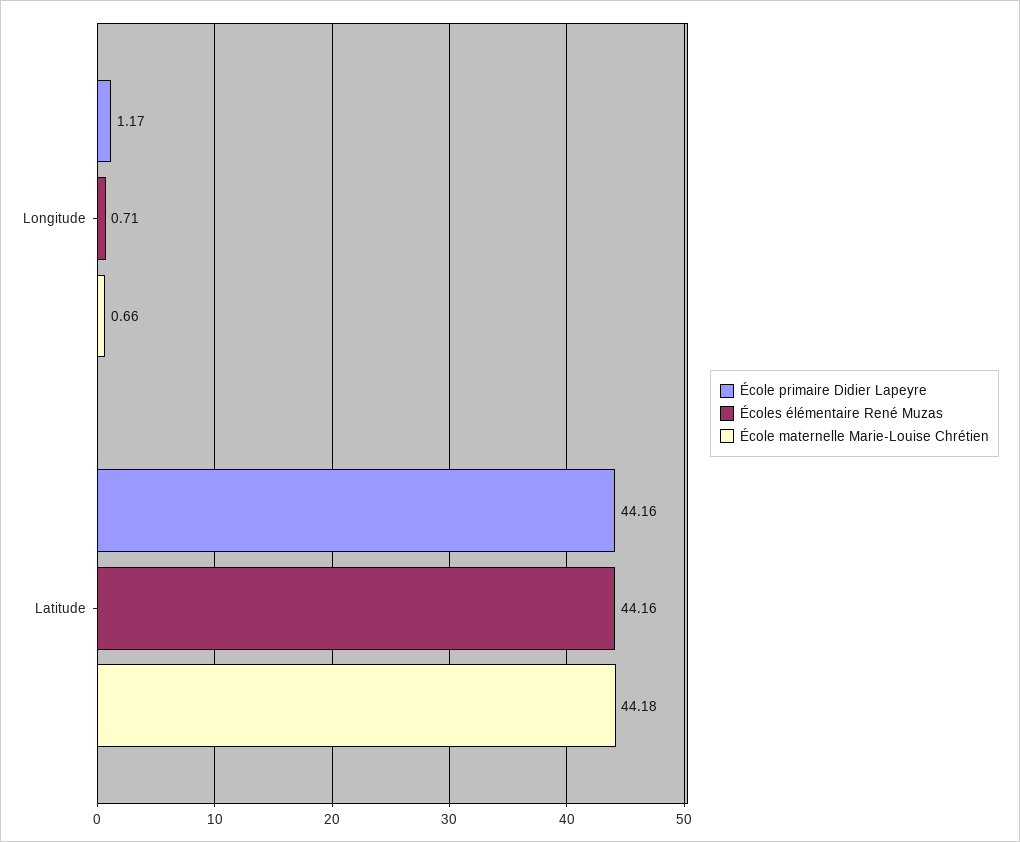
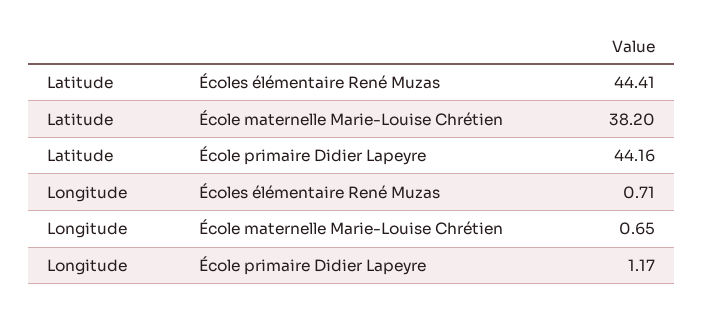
  {
    "École primaire Didier Lapeyre": {
      "Longitude": 1.17,
      "Latitude": 44.16
    },
    "Écoles élémentaire René Muzas": {
      "Longitude": 0.71,
-     "Latitude": 44.16
+     "Latitude": 44.41
    },
    "École maternelle Marie-Louise Chrétien": {
-     "Longitude": 0.66,
+     "Longitude": 0.65,
-     "Latitude": 44.18
+     "Latitude": 38.2
    }
  }

